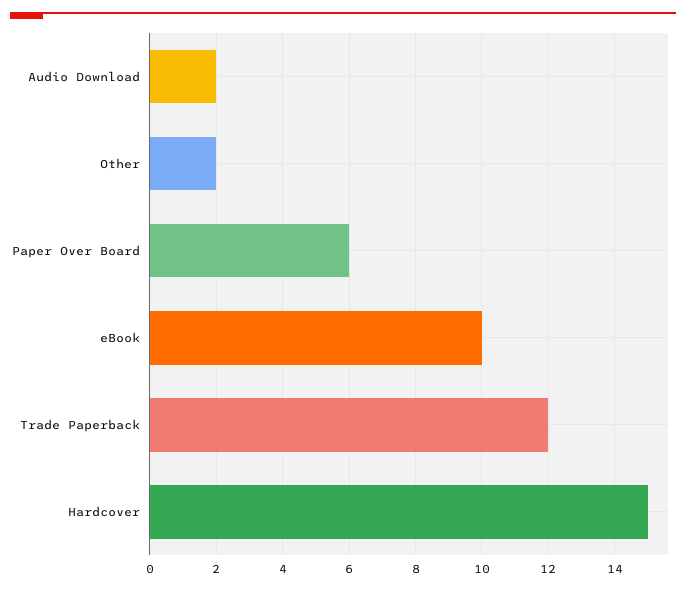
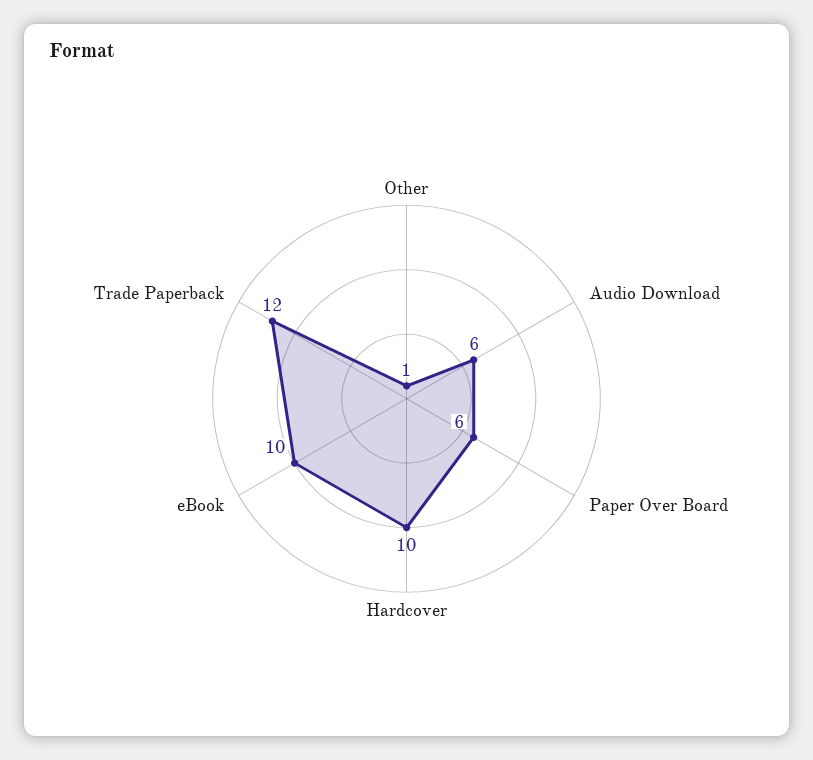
  {
-   "Audio Download": 2,
+   "Audio Download": 6,
-   "Other": 2,
+   "Other": 1,
    "Paper Over Board": 6,
    "eBook": 10,
    "Trade Paperback": 12,
-   "Hardcover": 15
+   "Hardcover": 10
  }

